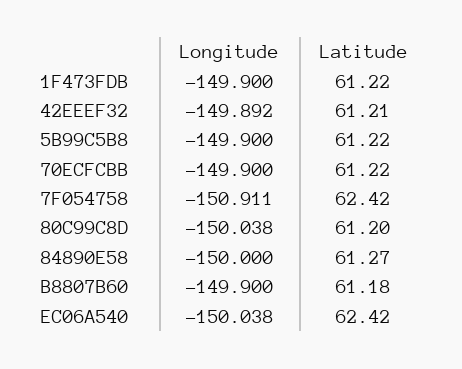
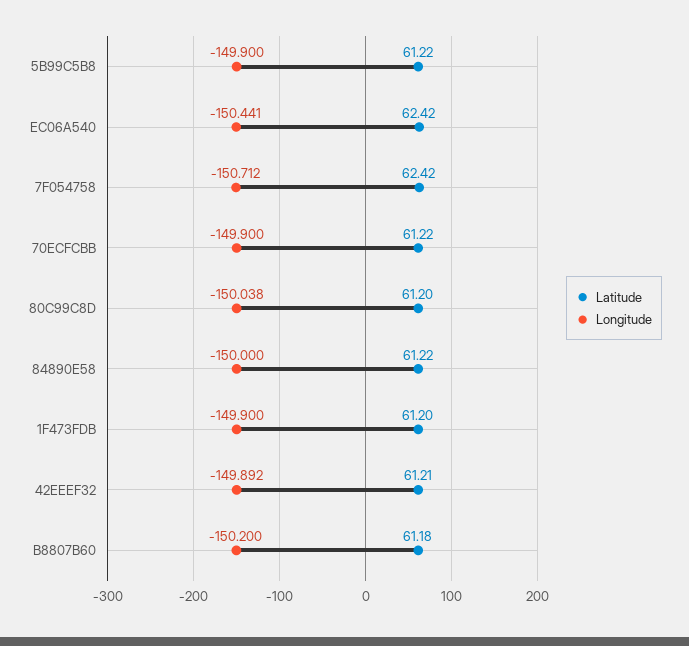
  {
    "Longitude": {
      "1F473FDB": -149.9,
      "42EEEF32": -149.892,
      "5B99C5B8": -149.9,
      "70ECFCBB": -149.9,
-     "7F054758": -150.911,
+     "7F054758": -150.712,
      "80C99C8D": -150.038,
      "84890E58": -150,
-     "B8807B60": -149.9,
+     "B8807B60": -150.2,
-     "EC06A540": -150.038
+     "EC06A540": -150.441
    },
    "Latitude": {
-     "1F473FDB": 61.22,
+     "1F473FDB": 61.2,
      "42EEEF32": 61.21,
      "5B99C5B8": 61.22,
      "70ECFCBB": 61.22,
      "7F054758": 62.42,
      "80C99C8D": 61.2,
-     "84890E58": 61.27,
+     "84890E58": 61.22,
      "B8807B60": 61.18,
      "EC06A540": 62.42
    }
  }

